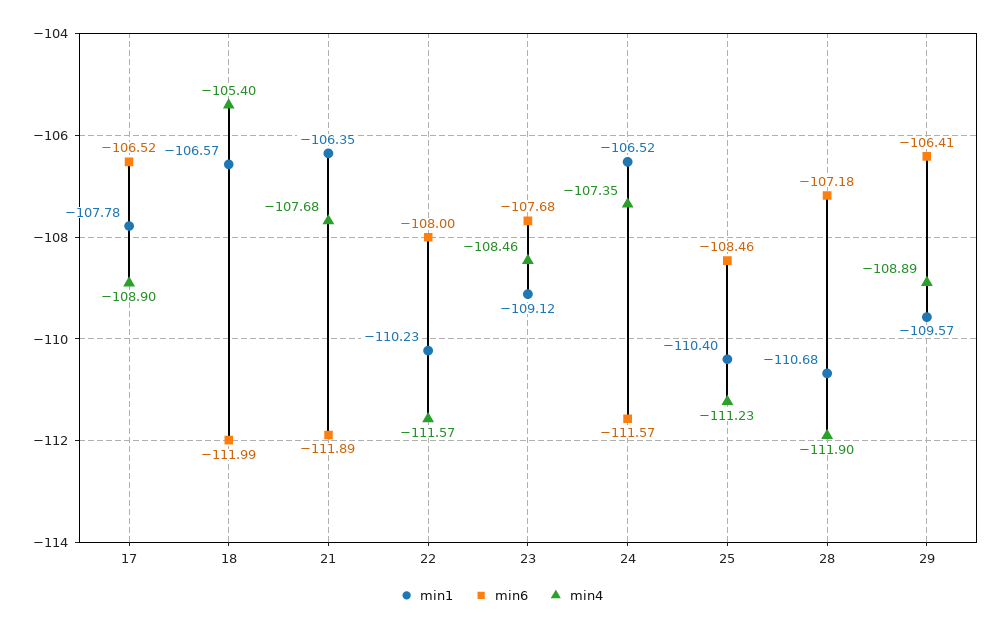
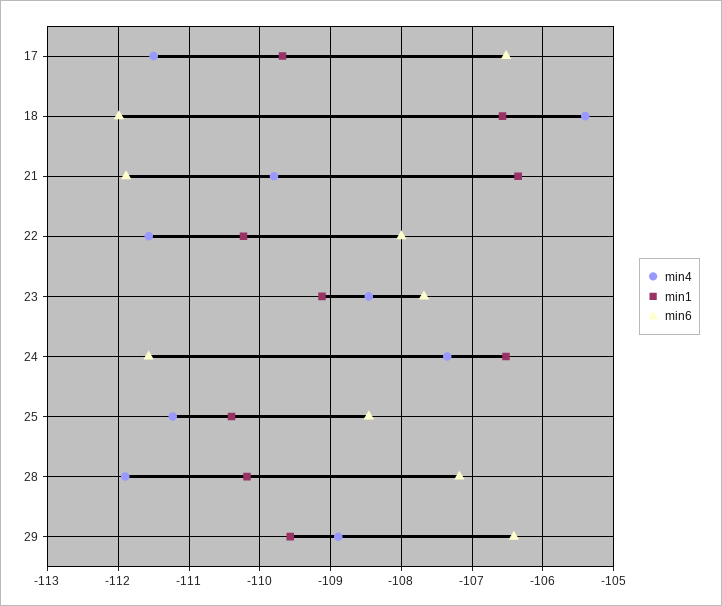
  {
    "min1": {
-     "17": -107.78,
+     "17": -109.7,
      "18": -106.57,
      "21": -106.35,
      "22": -110.23,
      "23": -109.12,
      "24": -106.52,
      "25": -110.4,
-     "28": -110.68,
+     "28": -110.2,
      "29": -109.57
    },
    "min6": {
      "17": -106.52,
      "18": -111.99,
      "21": -111.89,
      "22": -108,
      "23": -107.68,
      "24": -111.57,
      "25": -108.46,
      "28": -107.18,
      "29": -106.41
    },
    "min4": {
-     "17": -108.9,
+     "17": -111.5,
      "18": -105.4,
-     "21": -107.68,
+     "21": -109.8,
      "22": -111.57,
      "23": -108.46,
      "24": -107.35,
      "25": -111.23,
      "28": -111.9,
      "29": -108.89
    }
  }

